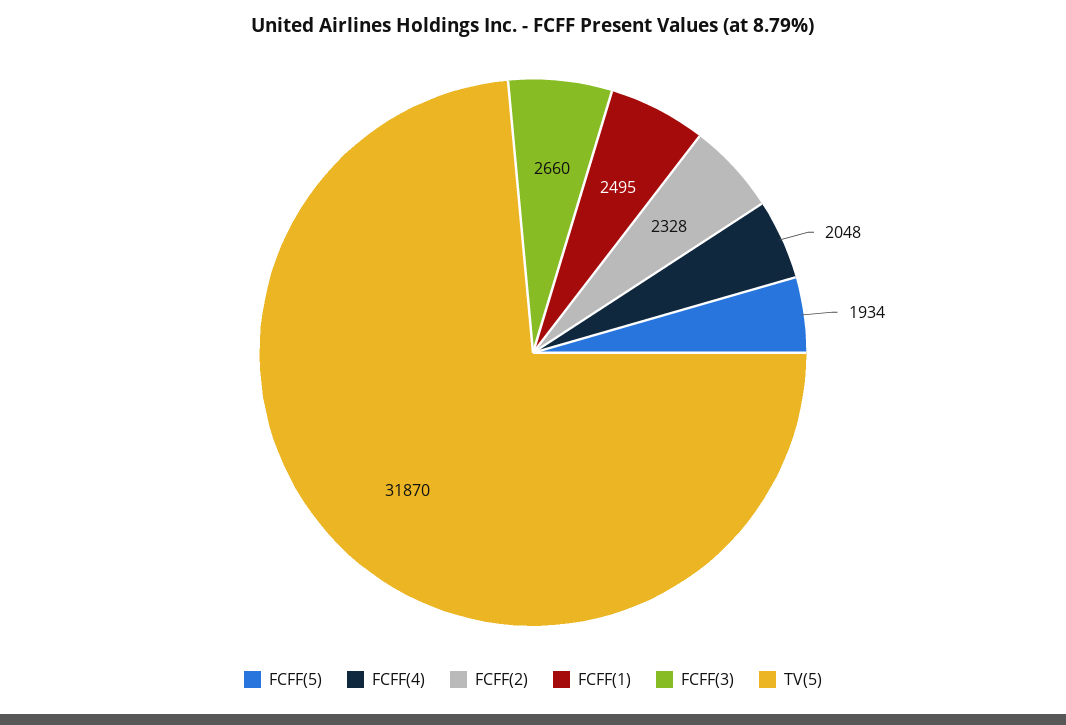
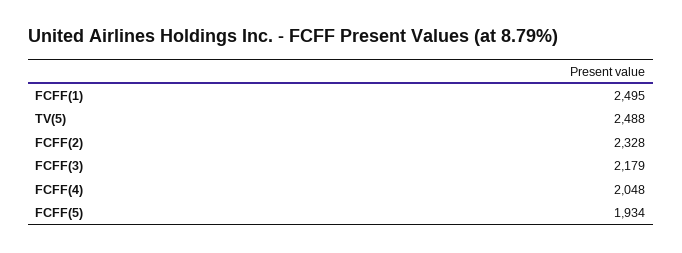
  {
    "FCFF(5)": 1934,
    "FCFF(4)": 2048,
    "FCFF(2)": 2328,
    "FCFF(1)": 2495,
-   "FCFF(3)": 2660,
+   "FCFF(3)": 2179,
-   "TV(5)": 31870
+   "TV(5)": 2488
  }

